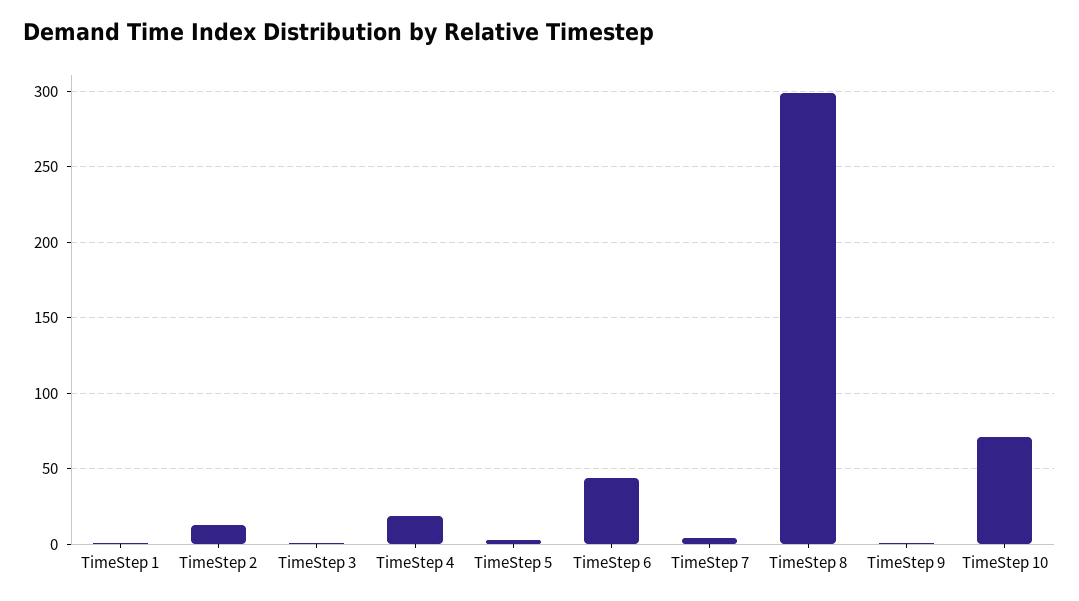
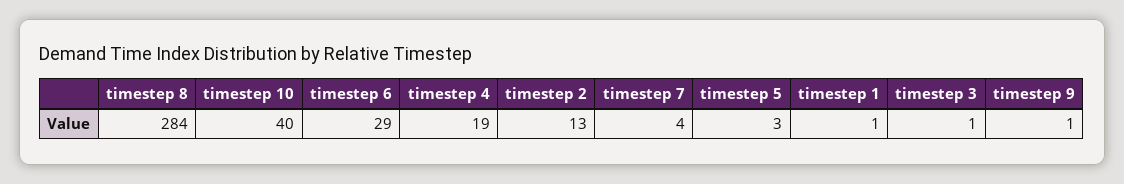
  {
    "TimeStep 1": 1,
    "TimeStep 2": 13,
    "TimeStep 3": 1,
    "TimeStep 4": 19,
    "TimeStep 5": 3,
-   "TimeStep 6": 45,
+   "TimeStep 6": 29,
    "TimeStep 7": 4,
-   "TimeStep 8": 300,
+   "TimeStep 8": 284,
    "TimeStep 9": 1,
-   "TimeStep 10": 70
+   "TimeStep 10": 40
  }

